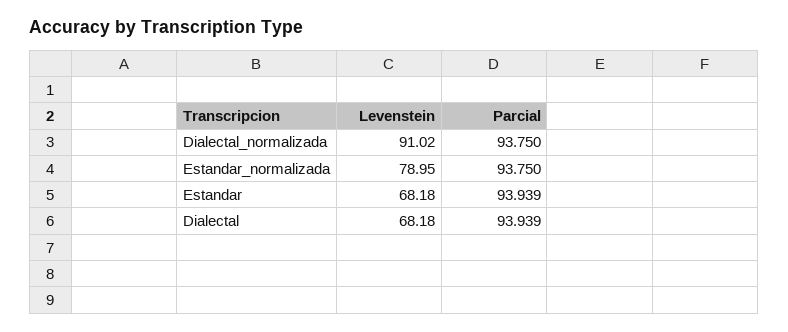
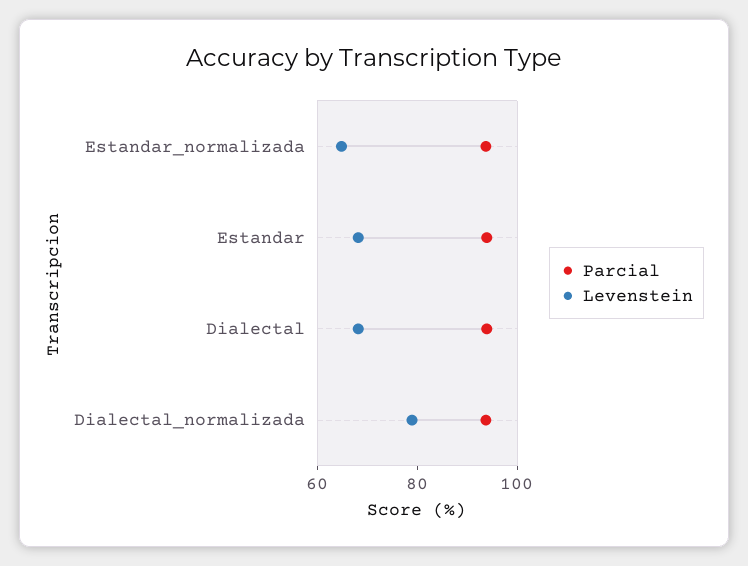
  {
    "Levenstein": {
-     "Dialectal_normalizada": 91.02,
+     "Dialectal_normalizada": 80,
-     "Estandar_normalizada": 78.95,
+     "Estandar_normalizada": 65,
      "Estandar": 68.18,
      "Dialectal": 68.18
    },
    "Parcial": {
      "Dialectal_normalizada": 93.75,
      "Estandar_normalizada": 93.75,
      "Estandar": 93.939,
      "Dialectal": 93.939
    }
  }

